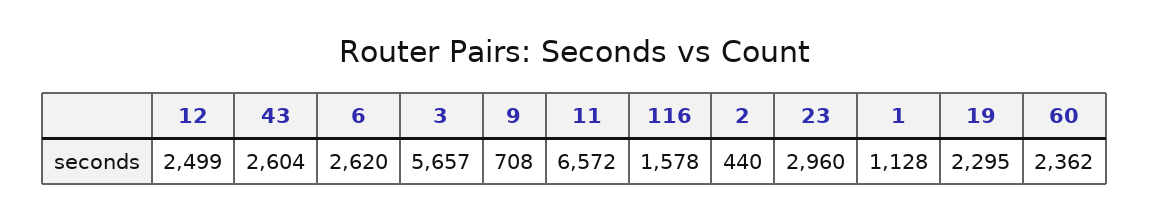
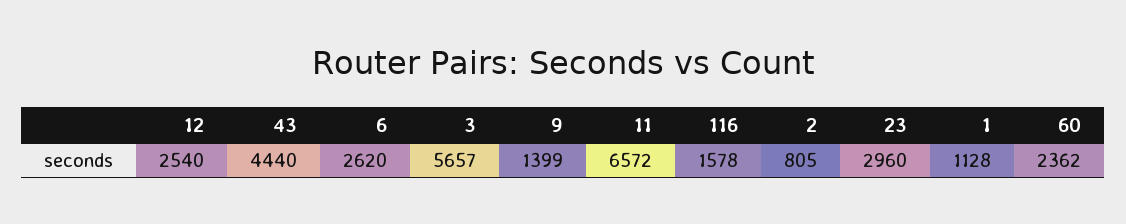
  {
-   "12": 2499,
+   "12": 2540,
-   "43": 2604,
+   "43": 4440,
    "6": 2620,
    "3": 5657,
-   "9": 708,
+   "9": 1399,
    "11": 6572,
    "116": 1578,
-   "2": 440,
+   "2": 805,
    "23": 2960,
    "1": 1128,
-   "19": 2295,
    "60": 2362
  }

